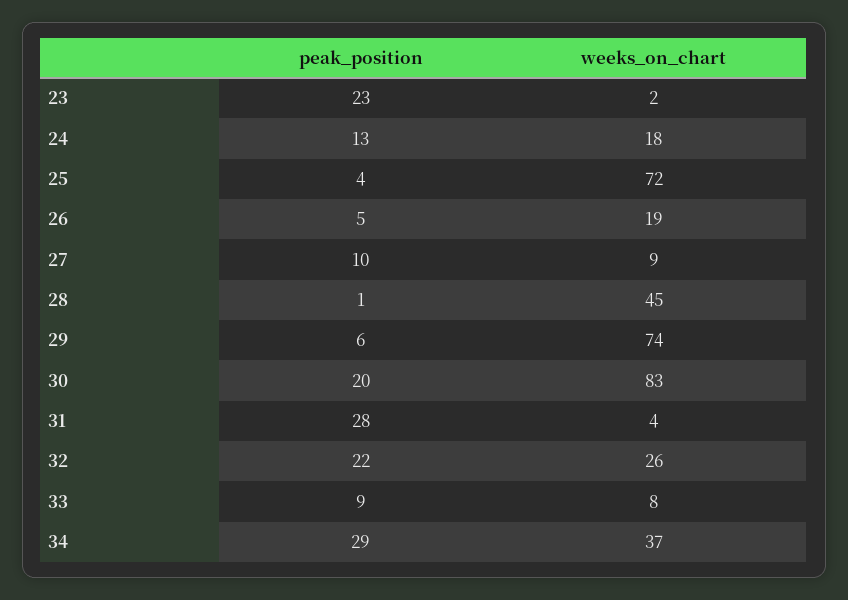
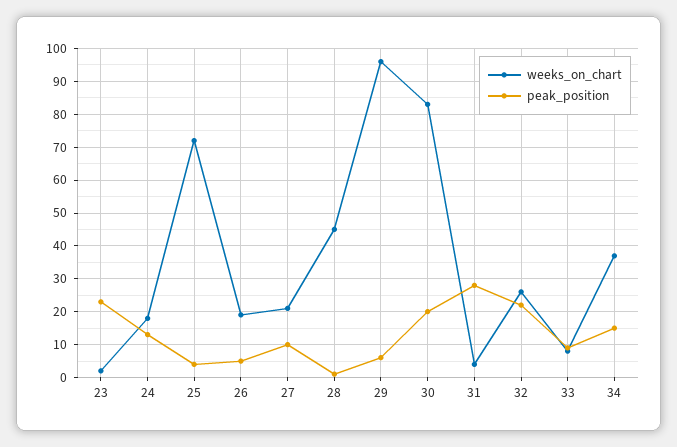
  {
    "peak_position": {
      "23": 23,
      "24": 13,
      "25": 4,
      "26": 5,
      "27": 10,
      "28": 1,
      "29": 6,
      "30": 20,
      "31": 28,
      "32": 22,
      "33": 9,
-     "34": 29
+     "34": 15
    },
    "weeks_on_chart": {
      "23": 2,
      "24": 18,
      "25": 72,
      "26": 19,
-     "27": 9,
+     "27": 20,
      "28": 45,
-     "29": 74,
+     "29": 95,
      "30": 83,
      "31": 4,
      "32": 26,
      "33": 8,
      "34": 37
    }
  }

